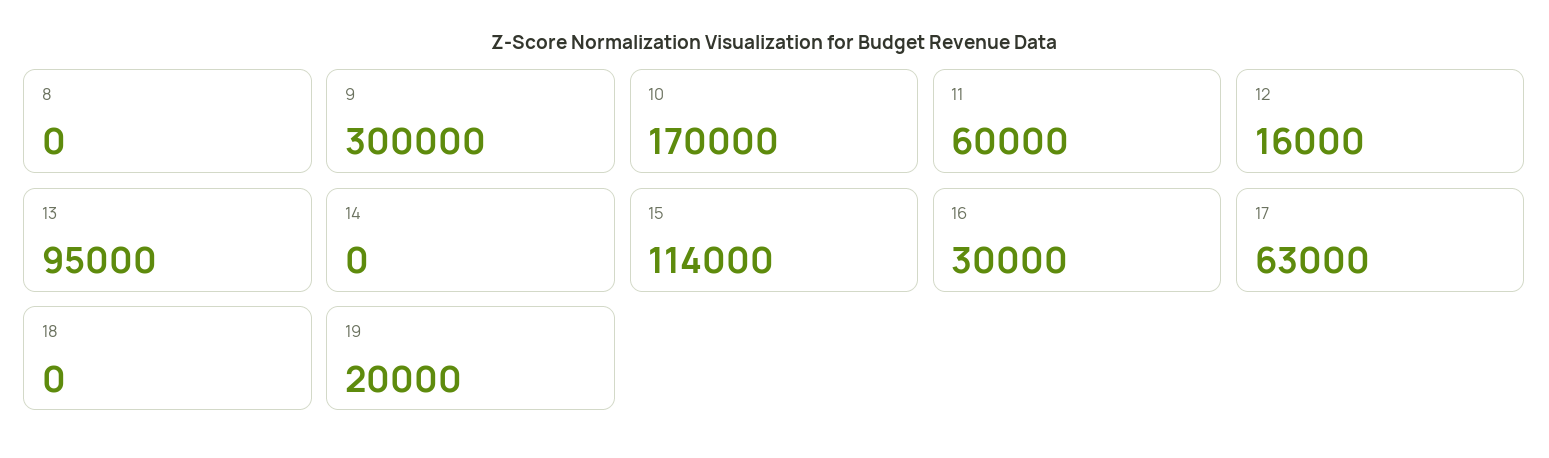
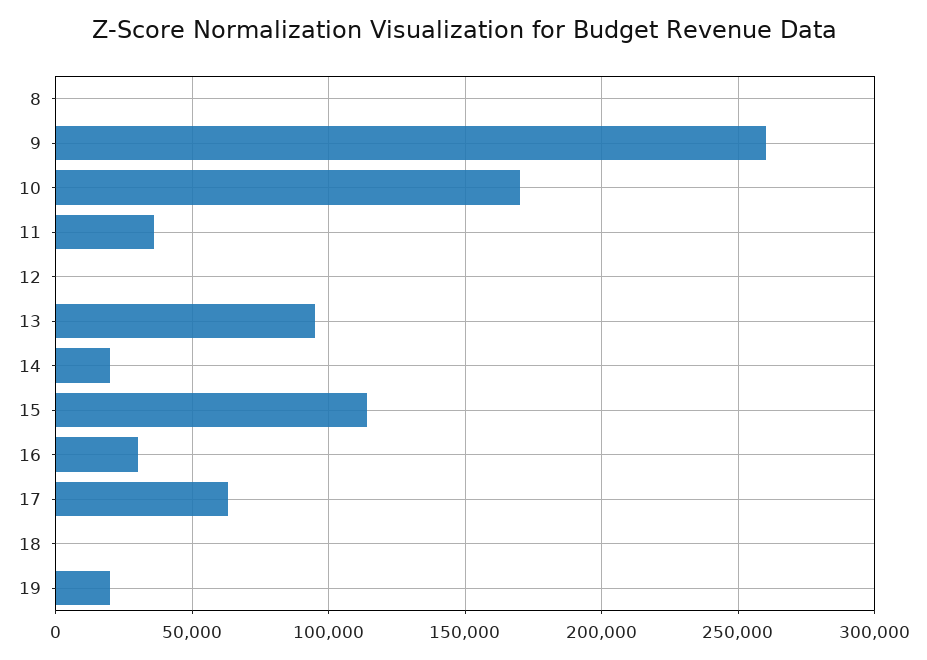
  {
    "8": 0,
-   "9": 300000,
+   "9": 260000,
    "10": 170000,
-   "11": 60000,
+   "11": 35000,
-   "12": 16000,
+   "12": 0,
    "13": 95000,
-   "14": 0,
+   "14": 20000,
    "15": 114000,
    "16": 30000,
    "17": 63000,
    "18": 0,
    "19": 20000
  }

